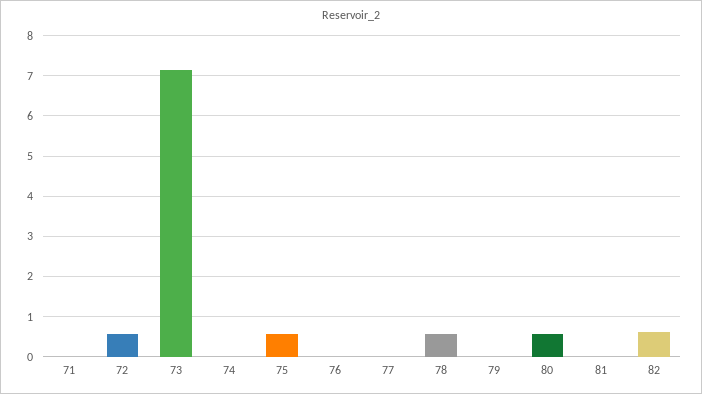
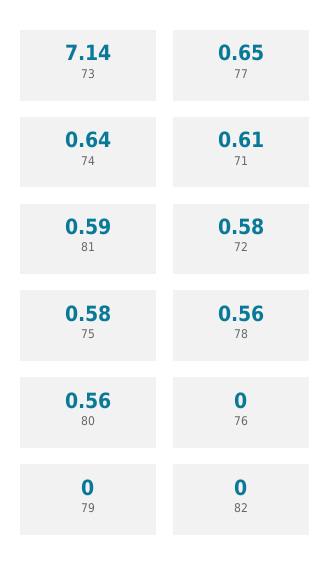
  {
-   "71": 0,
+   "71": 0.61,
    "72": 0.58,
    "73": 7.14,
-   "74": 0,
+   "74": 0.64,
    "75": 0.58,
    "76": 0,
-   "77": 0,
+   "77": 0.65,
    "78": 0.56,
    "79": 0,
    "80": 0.56,
-   "81": 0,
+   "81": 0.59,
-   "82": 0.6
+   "82": 0
  }

